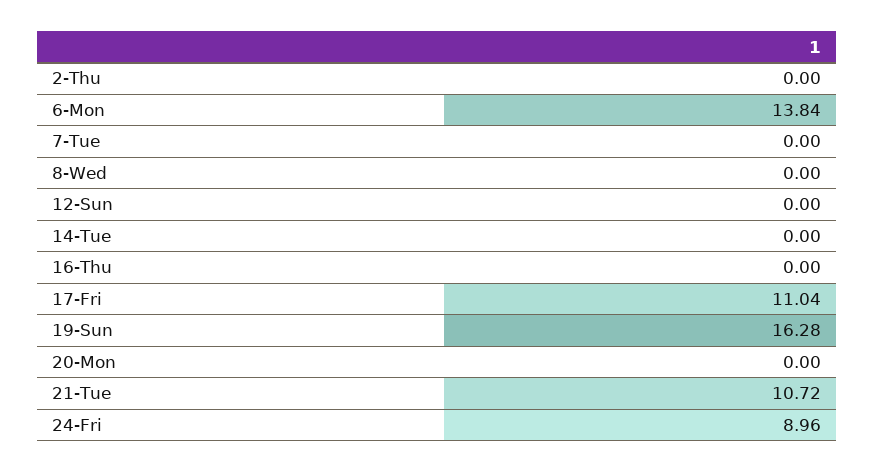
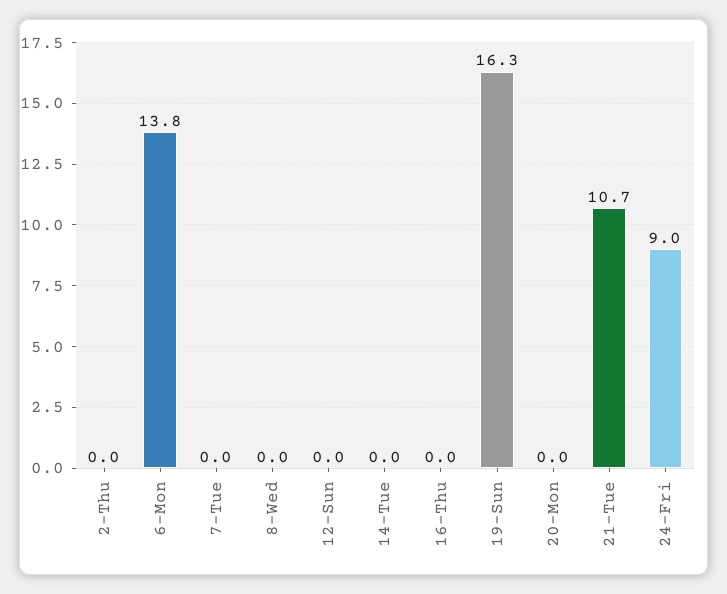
  {
    "2-Thu": 0,
    "6-Mon": 13.84,
    "7-Tue": 0,
    "8-Wed": 0,
    "12-Sun": 0,
    "14-Tue": 0,
    "16-Thu": 0,
-   "17-Fri": 11.04,
    "19-Sun": 16.28,
    "20-Mon": 0,
    "21-Tue": 10.72,
    "24-Fri": 8.96
  }

